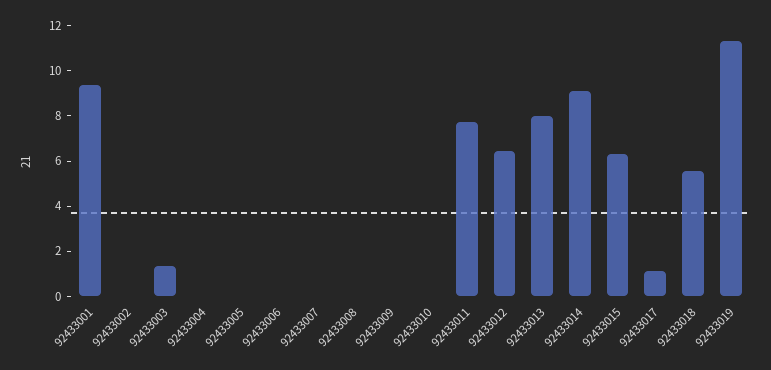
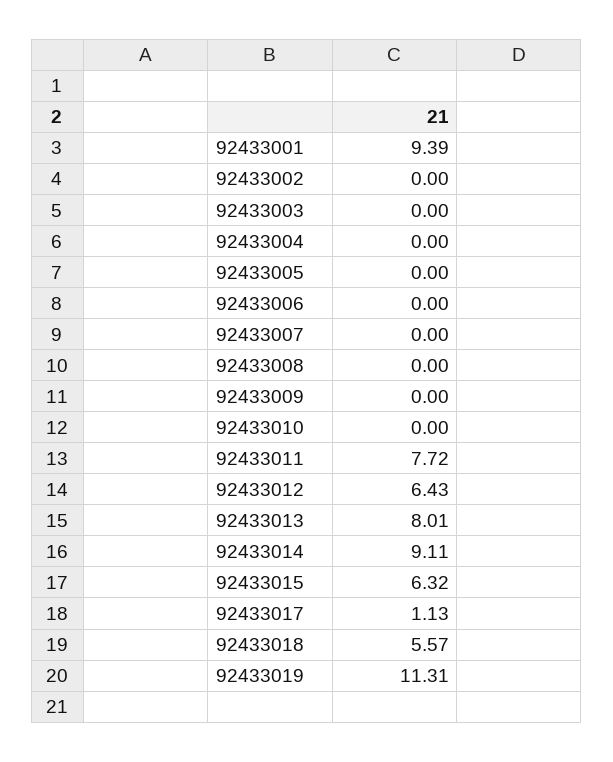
  {
    "92433001": 9.39,
    "92433002": 0,
-   "92433003": 1.5,
+   "92433003": 0,
    "92433004": 0,
    "92433005": 0,
    "92433006": 0,
    "92433007": 0,
    "92433008": 0,
    "92433009": 0,
    "92433010": 0,
    "92433011": 7.72,
    "92433012": 6.43,
    "92433013": 8.01,
    "92433014": 9.11,
    "92433015": 6.32,
    "92433017": 1.13,
    "92433018": 5.57,
    "92433019": 11.31
  }

